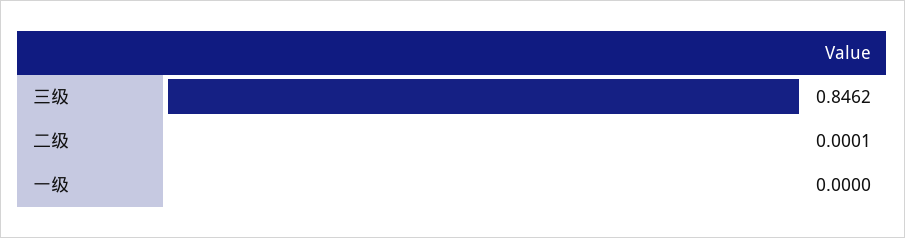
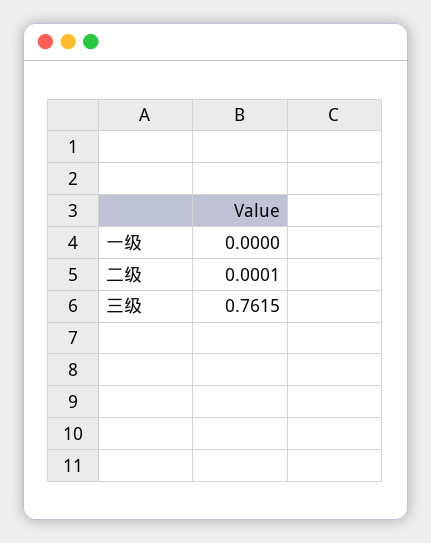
  {
-   "三级": 0.8462,
+   "三级": 0.7615,
    "二级": 0.0001,
    "一级": 0
  }

